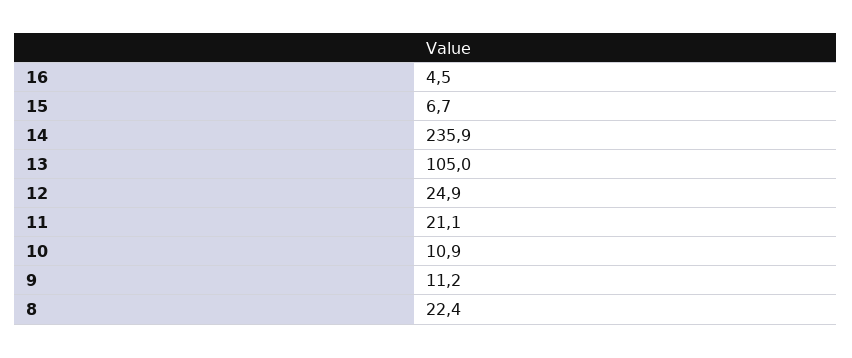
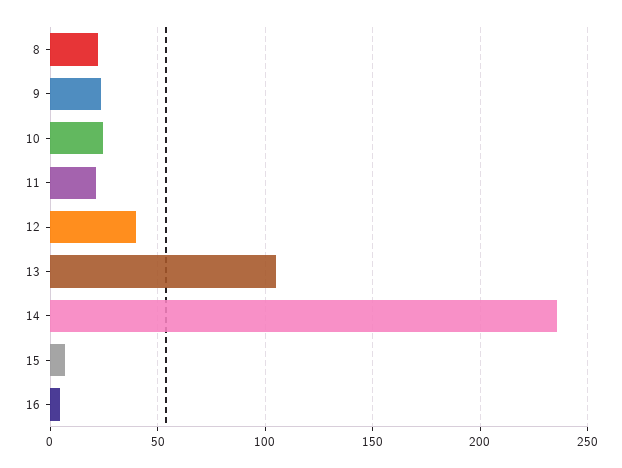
  {
    "16": 4.5,
    "15": 6.7,
    "14": 235.9,
    "13": 105,
-   "12": 24.9,
+   "12": 40,
    "11": 21.1,
-   "10": 10.9,
+   "10": 25,
-   "9": 11.2,
+   "9": 25,
    "8": 22.4
  }

